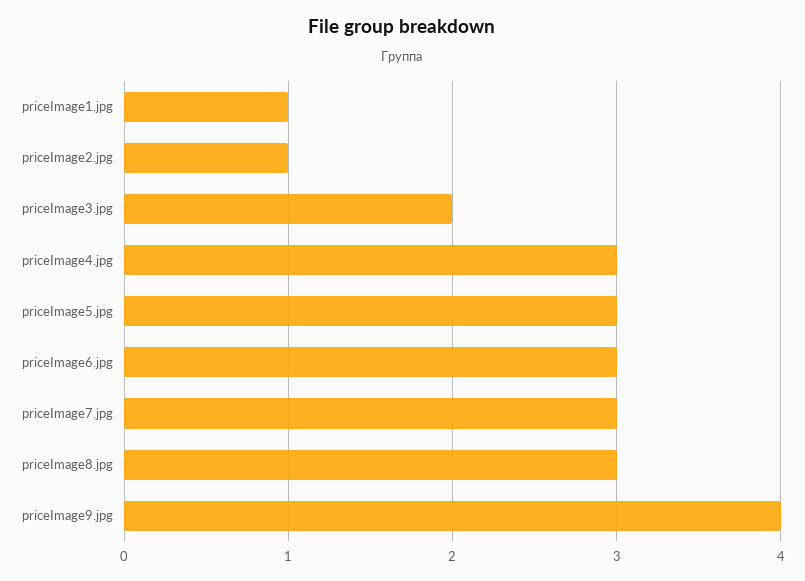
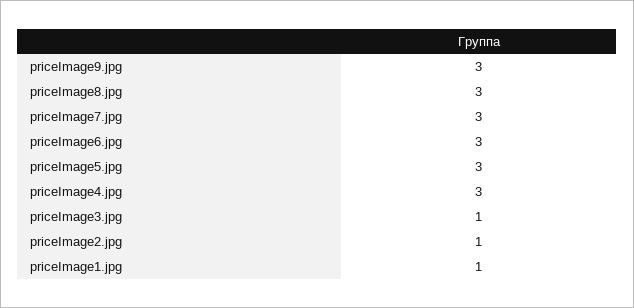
  {
    "priceImage1.jpg": 1,
    "priceImage2.jpg": 1,
-   "priceImage3.jpg": 2,
+   "priceImage3.jpg": 1,
    "priceImage4.jpg": 3,
    "priceImage5.jpg": 3,
    "priceImage6.jpg": 3,
    "priceImage7.jpg": 3,
    "priceImage8.jpg": 3,
-   "priceImage9.jpg": 4
+   "priceImage9.jpg": 3
  }

